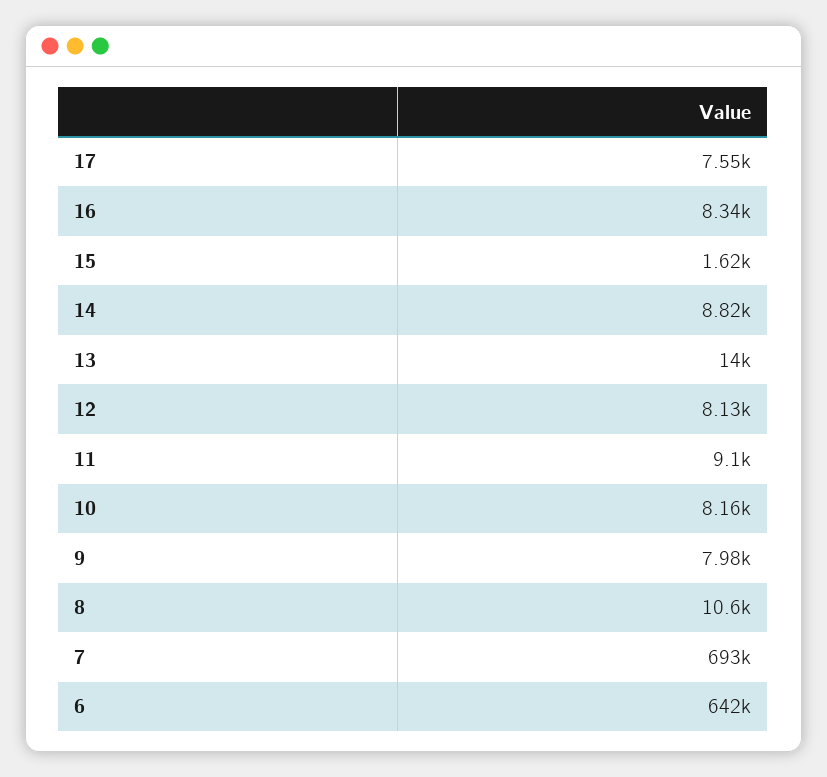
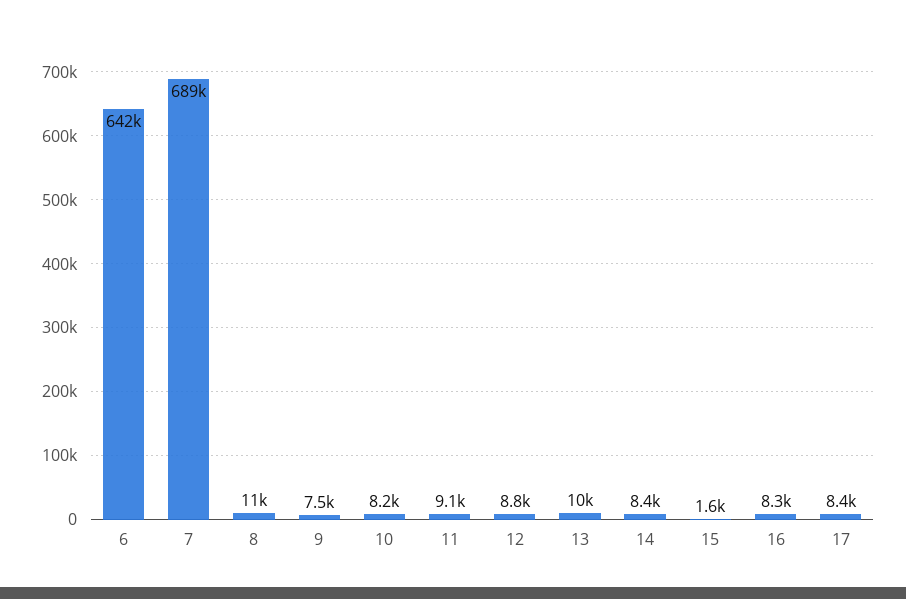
  {
-   "17": 7550,
+   "17": 8400,
    "16": 8340,
    "15": 1620,
-   "14": 8820,
+   "14": 8400,
-   "13": 14000,
+   "13": 10000,
-   "12": 8130,
+   "12": 8800,
    "11": 9100,
    "10": 8160,
-   "9": 7980,
+   "9": 7500,
    "8": 10600,
-   "7": 693000,
+   "7": 689000,
    "6": 642000
  }

